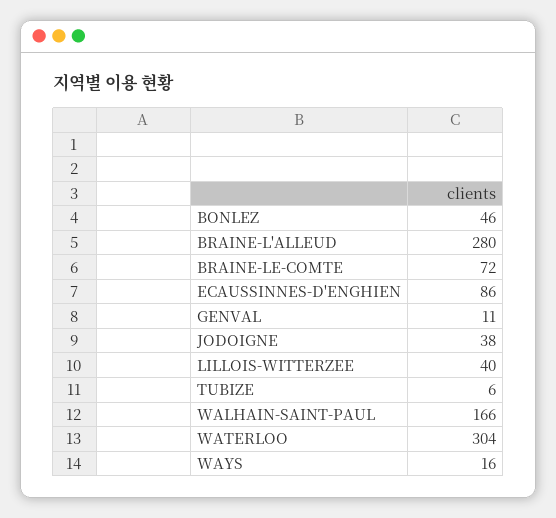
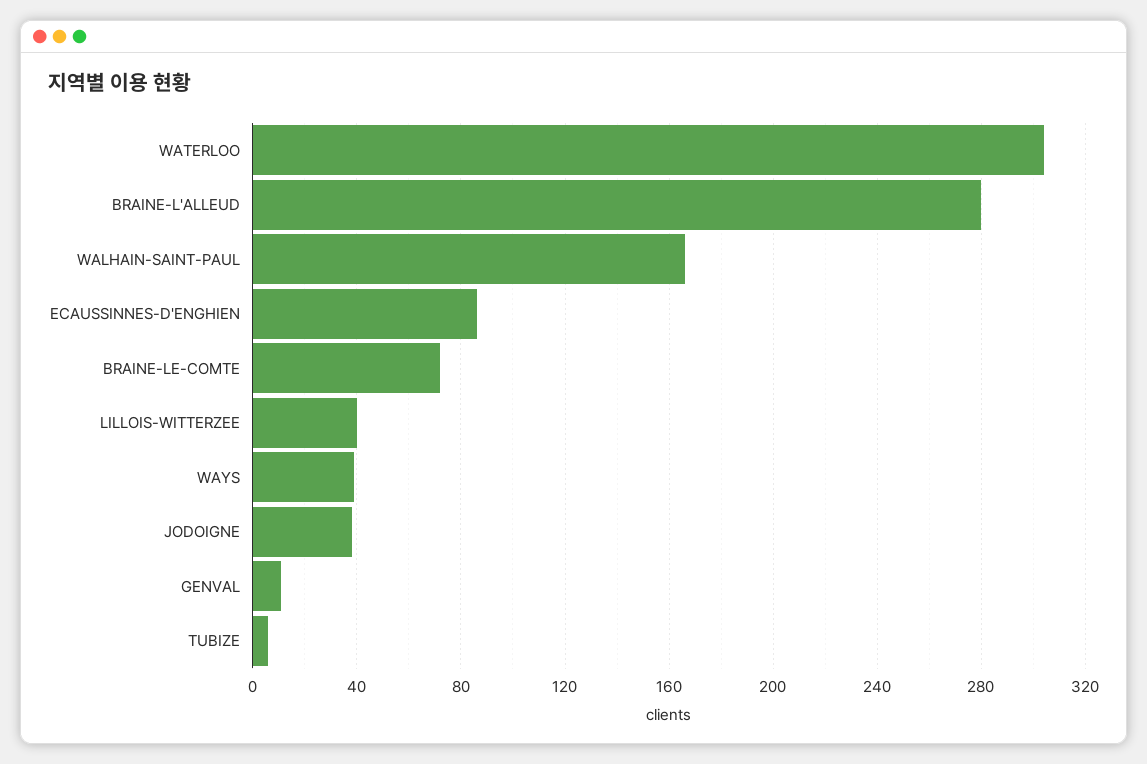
  {
-   "BONLEZ": 46,
    "BRAINE-L'ALLEUD": 280,
    "BRAINE-LE-COMTE": 72,
    "ECAUSSINNES-D'ENGHIEN": 86,
    "GENVAL": 11,
    "JODOIGNE": 38,
    "LILLOIS-WITTERZEE": 40,
    "TUBIZE": 6,
    "WALHAIN-SAINT-PAUL": 166,
    "WATERLOO": 304,
-   "WAYS": 16
+   "WAYS": 40
  }

